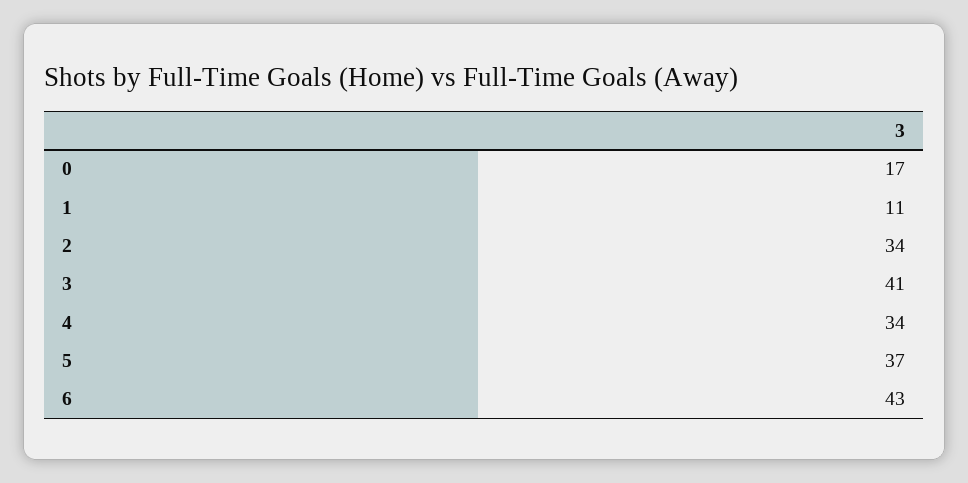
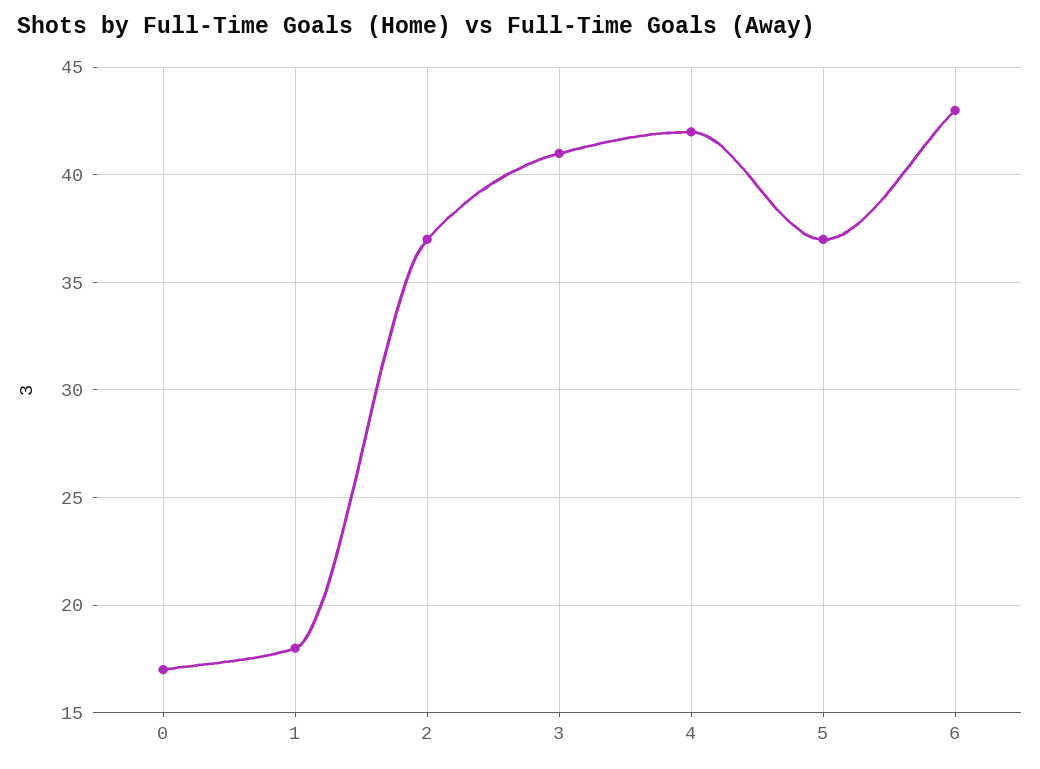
  {
    "0": 17,
-   "1": 11,
+   "1": 18,
-   "2": 34,
+   "2": 37,
    "3": 41,
-   "4": 34,
+   "4": 42,
    "5": 37,
    "6": 43
  }

